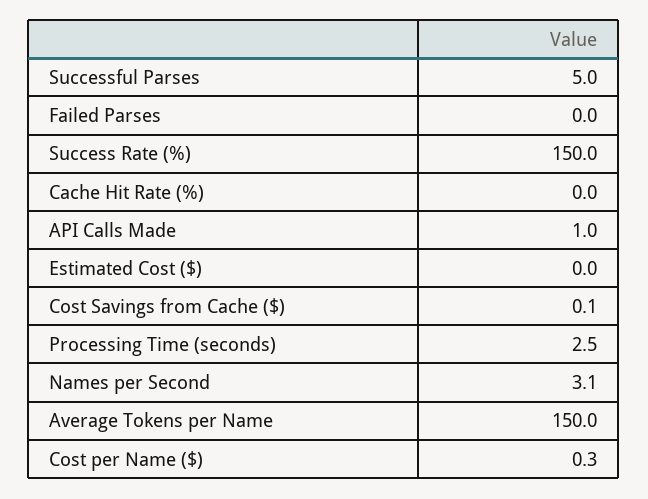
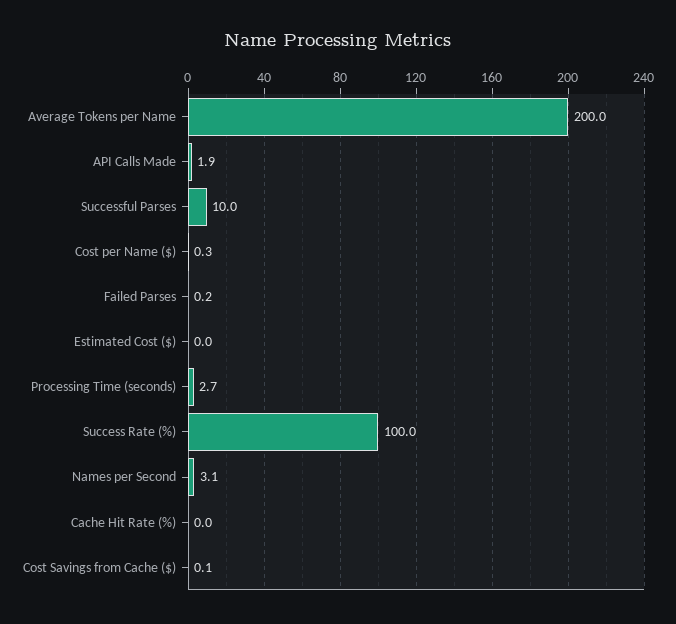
  {
-   "Successful Parses": 5,
+   "Successful Parses": 10,
-   "Failed Parses": 0,
+   "Failed Parses": 0.2,
-   "Success Rate (%)": 150,
+   "Success Rate (%)": 100,
    "Cache Hit Rate (%)": 0,
-   "API Calls Made": 1,
+   "API Calls Made": 1.9,
    "Estimated Cost ($)": 0,
    "Cost Savings from Cache ($)": 0.1,
-   "Processing Time (seconds)": 2.5,
+   "Processing Time (seconds)": 2.7,
    "Names per Second": 3.1,
-   "Average Tokens per Name": 150,
+   "Average Tokens per Name": 200,
    "Cost per Name ($)": 0.3
  }

